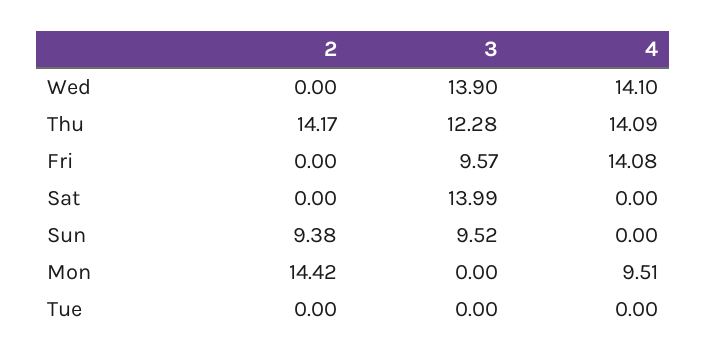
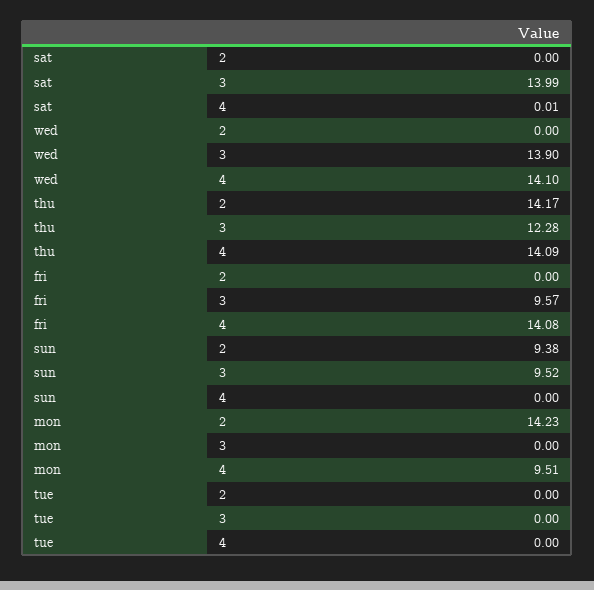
  {
    "2": {
      "Wed": 0,
      "Thu": 14.17,
      "Fri": 0,
      "Sat": 0,
      "Sun": 9.38,
-     "Mon": 14.42,
+     "Mon": 14.23,
      "Tue": 0
    },
    "3": {
      "Wed": 13.9,
      "Thu": 12.28,
      "Fri": 9.57,
      "Sat": 13.99,
      "Sun": 9.52,
      "Mon": 0,
      "Tue": 0
    },
    "4": {
      "Wed": 14.1,
      "Thu": 14.09,
      "Fri": 14.08,
-     "Sat": 0,
+     "Sat": 0.01,
      "Sun": 0,
      "Mon": 9.51,
      "Tue": 0
    }
  }

